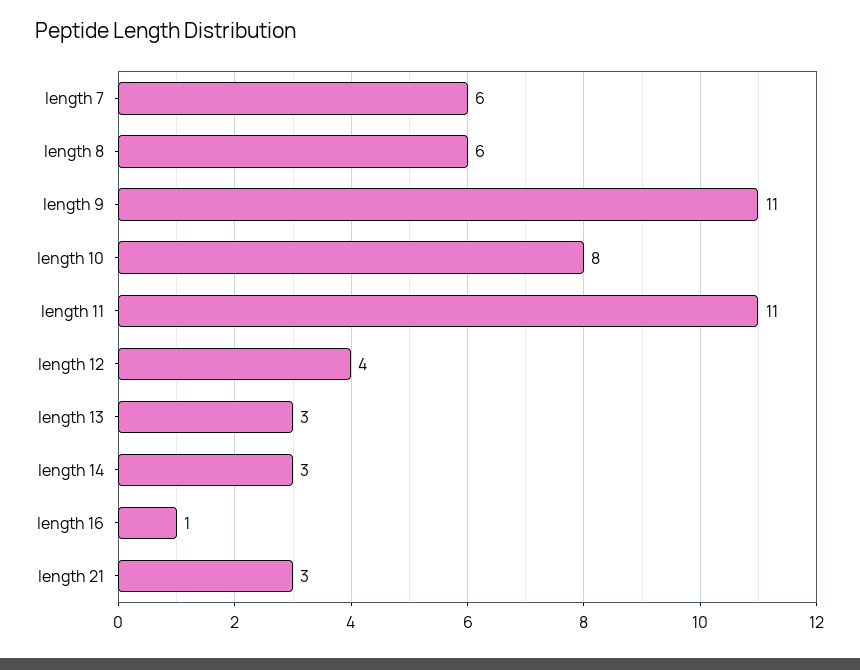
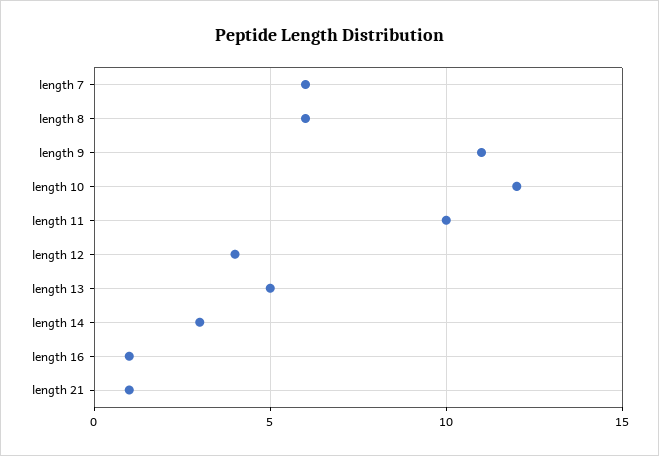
  {
    "length 7": 6,
    "length 8": 6,
    "length 9": 11,
-   "length 10": 8,
+   "length 10": 12,
-   "length 11": 11,
+   "length 11": 10,
    "length 12": 4,
-   "length 13": 3,
+   "length 13": 5,
    "length 14": 3,
    "length 16": 1,
-   "length 21": 3
+   "length 21": 1
  }

